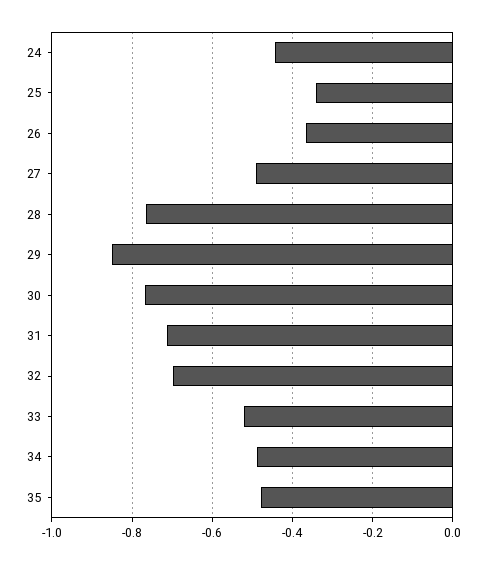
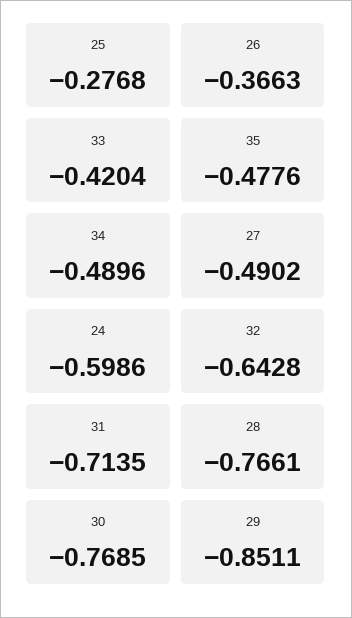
  {
-   "24": -0.44,
+   "24": -0.5986,
-   "25": -0.34,
+   "25": -0.2768,
    "26": -0.3663,
    "27": -0.4902,
    "28": -0.7661,
    "29": -0.8511,
    "30": -0.7685,
    "31": -0.7135,
-   "32": -0.7,
+   "32": -0.6428,
-   "33": -0.52,
+   "33": -0.4204,
    "34": -0.4896,
    "35": -0.4776
  }

